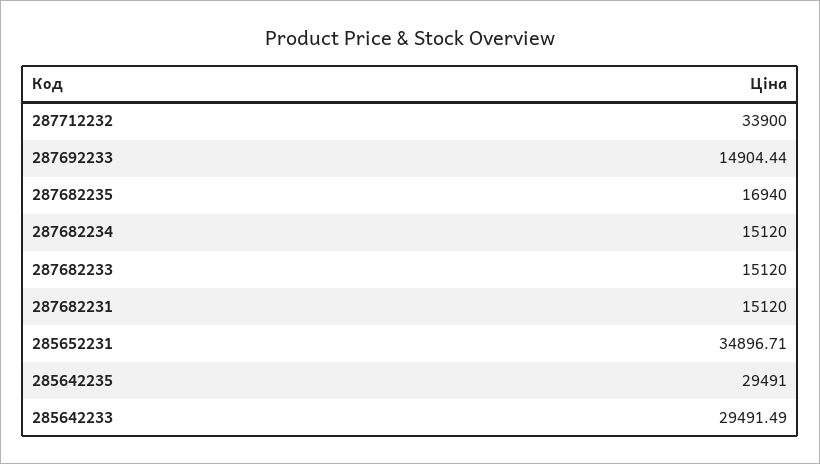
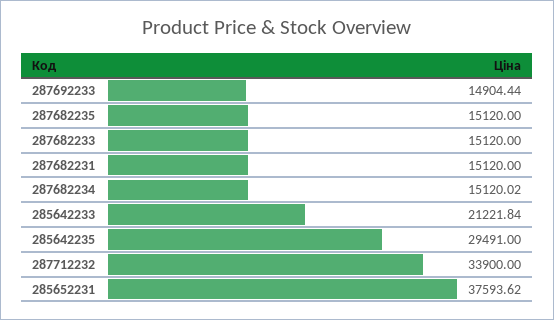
  {
    "287712232": 33900,
    "287692233": 14904.44,
-   "287682235": 16940,
+   "287682235": 15120,
-   "287682234": 15120,
+   "287682234": 15120.02,
    "287682233": 15120,
    "287682231": 15120,
-   "285652231": 34896.71,
+   "285652231": 37593.62,
    "285642235": 29491,
-   "285642233": 29491.49
+   "285642233": 21221.84
  }

